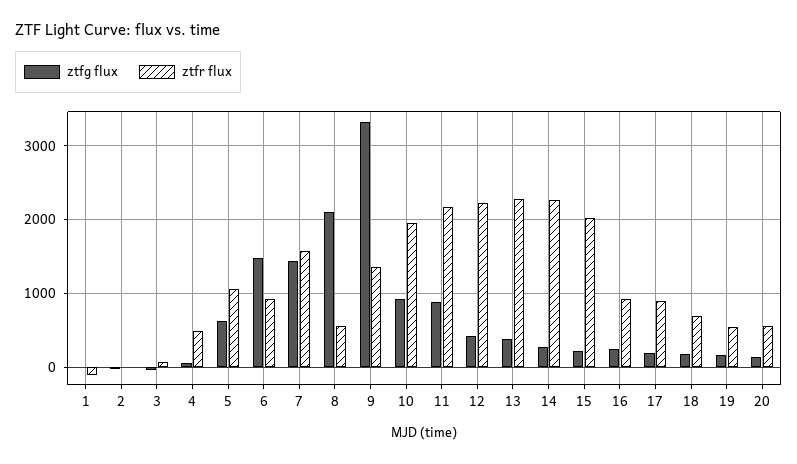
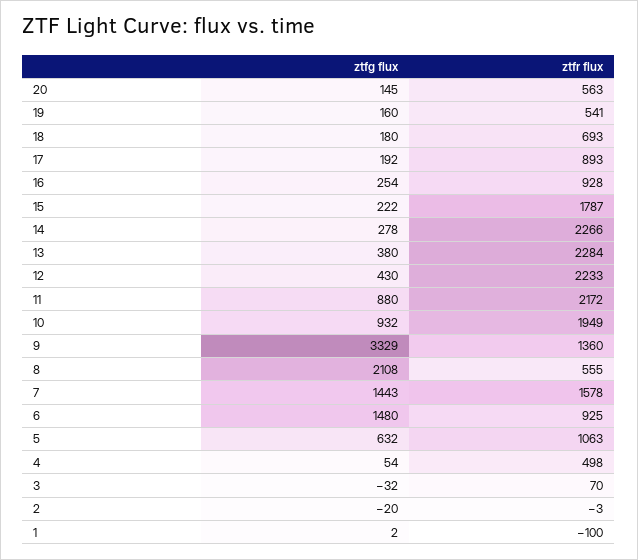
  {
    "ztfg flux": {
      "1": 2,
      "2": -20,
      "3": -32,
      "4": 54,
      "5": 632,
      "6": 1480,
      "7": 1443,
      "8": 2108,
      "9": 3329,
      "10": 932,
      "11": 880,
      "12": 430,
      "13": 380,
      "14": 278,
      "15": 222,
      "16": 254,
      "17": 192,
      "18": 180,
      "19": 160,
      "20": 145
    },
    "ztfr flux": {
      "1": -100,
      "2": -3,
      "3": 70,
      "4": 498,
      "5": 1063,
      "6": 925,
      "7": 1578,
      "8": 555,
      "9": 1360,
      "10": 1949,
      "11": 2172,
      "12": 2233,
      "13": 2284,
      "14": 2266,
-     "15": 2000,
+     "15": 1787,
      "16": 928,
      "17": 893,
      "18": 693,
      "19": 541,
      "20": 563
    }
  }

